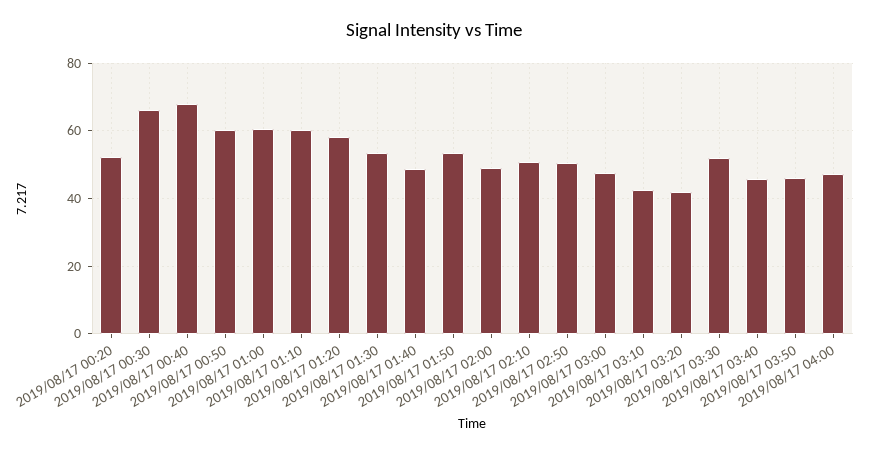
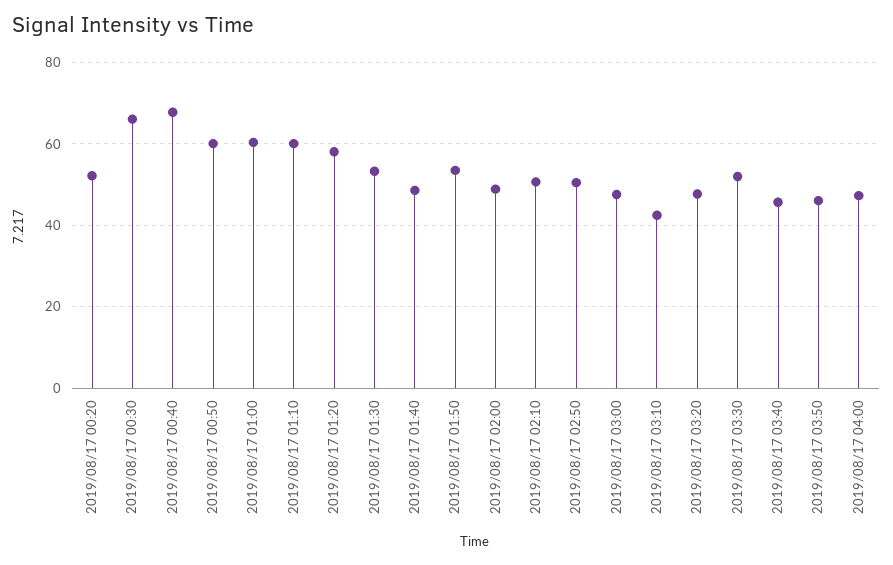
  {
    "2019/08/17 00:20": 52,
    "2019/08/17 00:30": 66,
    "2019/08/17 00:40": 68,
    "2019/08/17 00:50": 60,
    "2019/08/17 01:00": 60,
    "2019/08/17 01:10": 60,
    "2019/08/17 01:20": 58,
    "2019/08/17 01:30": 54,
    "2019/08/17 01:40": 48,
    "2019/08/17 01:50": 54,
    "2019/08/17 02:00": 48,
    "2019/08/17 02:10": 50,
    "2019/08/17 02:50": 50,
    "2019/08/17 03:00": 48,
    "2019/08/17 03:10": 42,
-   "2019/08/17 03:20": 42,
+   "2019/08/17 03:20": 48,
    "2019/08/17 03:30": 52,
    "2019/08/17 03:40": 46,
    "2019/08/17 03:50": 46,
    "2019/08/17 04:00": 48
  }

